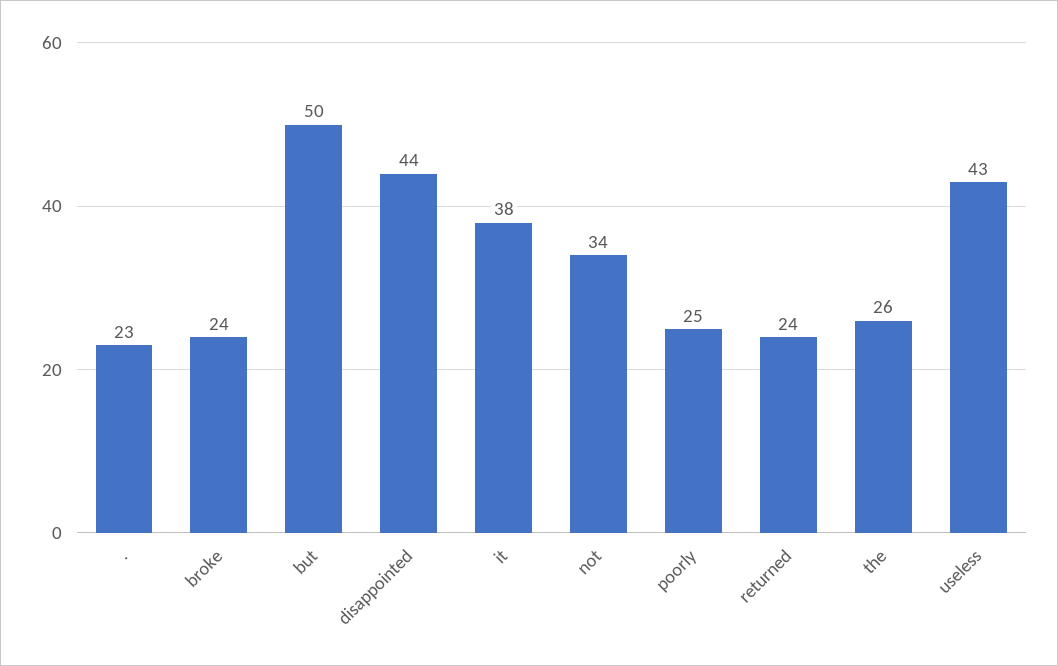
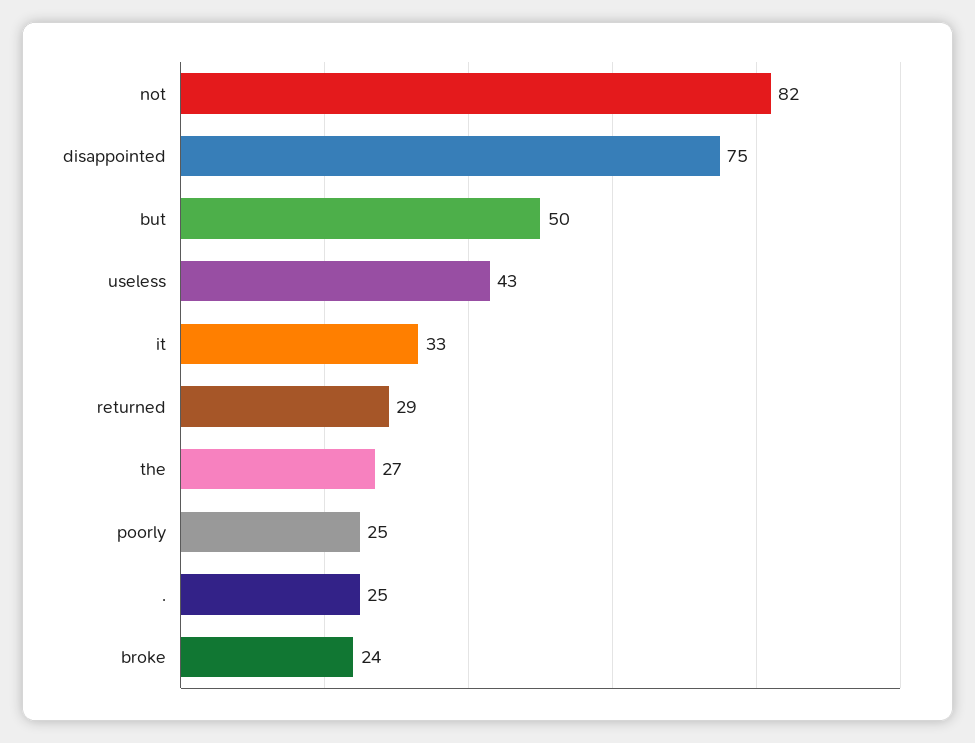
  {
-   ".": 23,
+   ".": 25,
    "broke": 24,
    "but": 50,
-   "disappointed": 44,
+   "disappointed": 75,
-   "it": 38,
+   "it": 33,
-   "not": 34,
+   "not": 82,
    "poorly": 25,
-   "returned": 24,
+   "returned": 29,
-   "the": 26,
+   "the": 27,
    "useless": 43
  }

